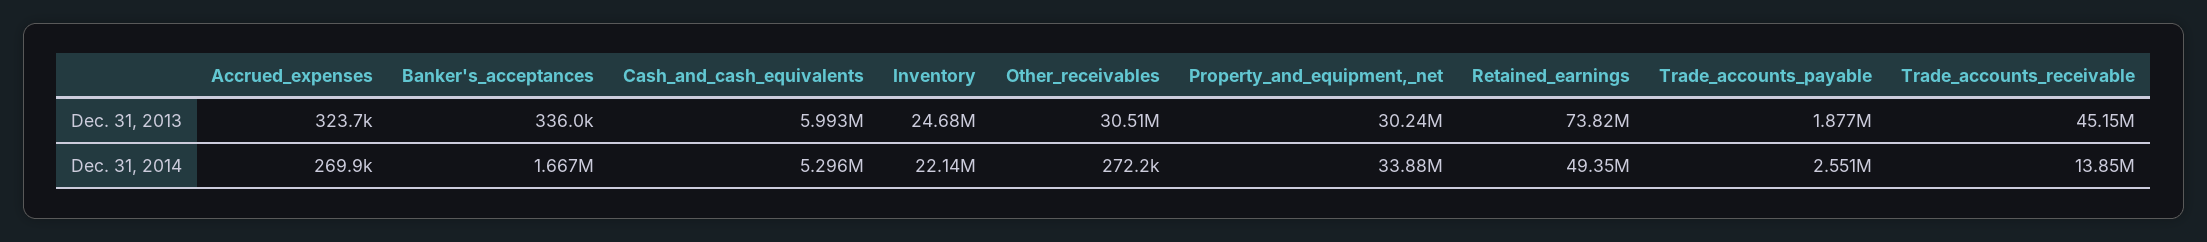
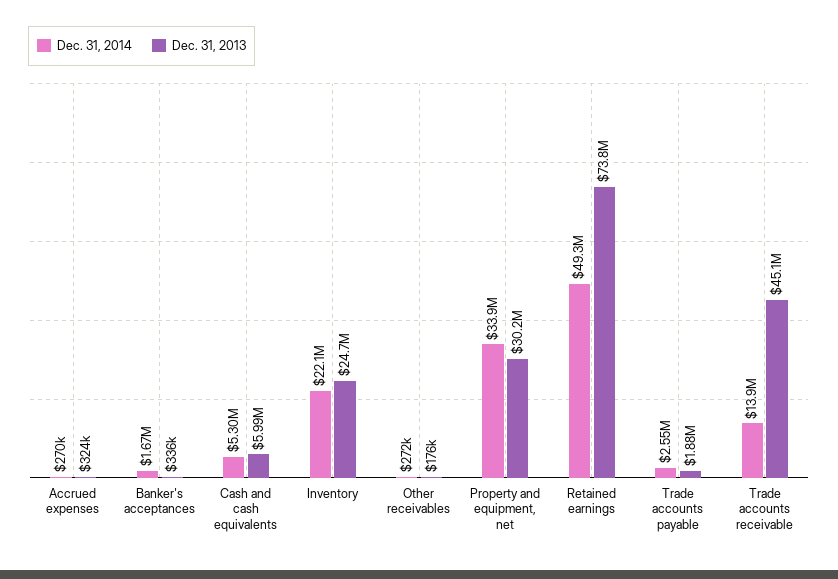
  {
    "Dec. 31, 2013": {
      "Accrued_expenses": 323700,
      "Banker's_acceptances": 336000,
      "Cash_and_cash_equivalents": 5993000,
      "Inventory": 24680000,
-     "Other_receivables": 30510000,
+     "Other_receivables": 176000,
      "Property_and_equipment,_net": 30240000,
      "Retained_earnings": 73820000,
      "Trade_accounts_payable": 1877000,
      "Trade_accounts_receivable": 45150000
    },
    "Dec. 31, 2014": {
      "Accrued_expenses": 269900,
      "Banker's_acceptances": 1667000,
      "Cash_and_cash_equivalents": 5296000,
      "Inventory": 22140000,
      "Other_receivables": 272200,
      "Property_and_equipment,_net": 33880000,
      "Retained_earnings": 49350000,
      "Trade_accounts_payable": 2551000,
      "Trade_accounts_receivable": 13850000
    }
  }

